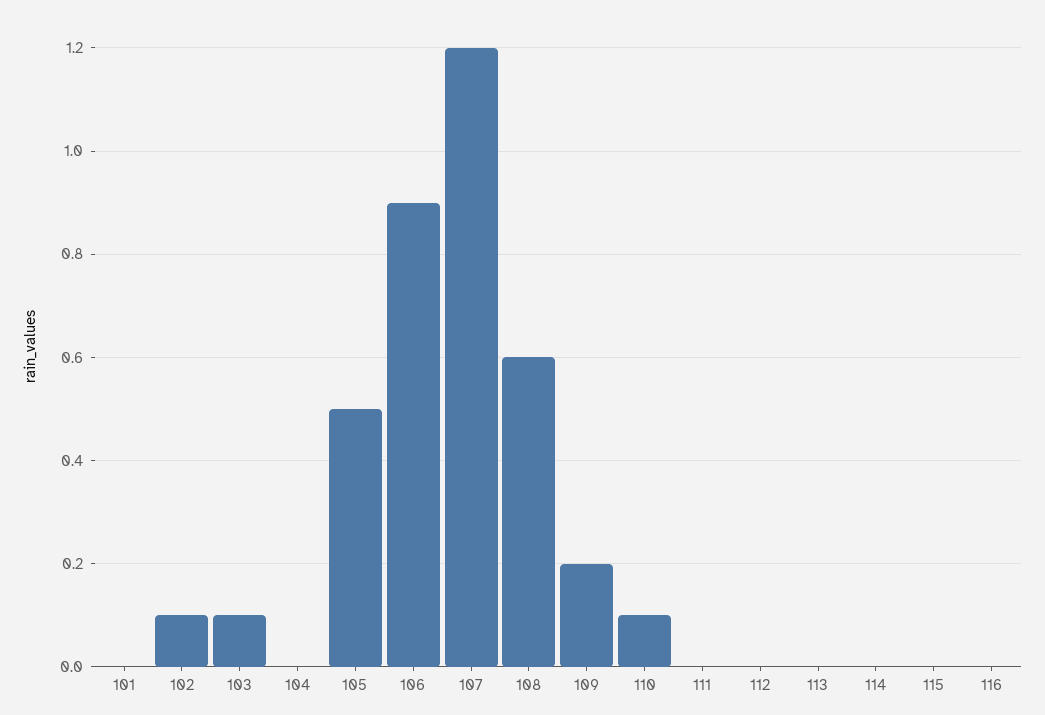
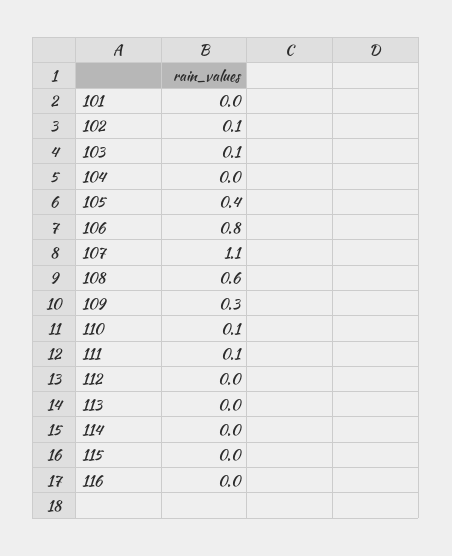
  {
    "101": 0,
    "102": 0.1,
    "103": 0.1,
    "104": 0,
-   "105": 0.5,
+   "105": 0.4,
-   "106": 0.9,
+   "106": 0.8,
-   "107": 1.2,
+   "107": 1.1,
    "108": 0.6,
-   "109": 0.2,
+   "109": 0.3,
    "110": 0.1,
-   "111": 0,
+   "111": 0.1,
    "112": 0,
    "113": 0,
    "114": 0,
    "115": 0,
    "116": 0
  }

